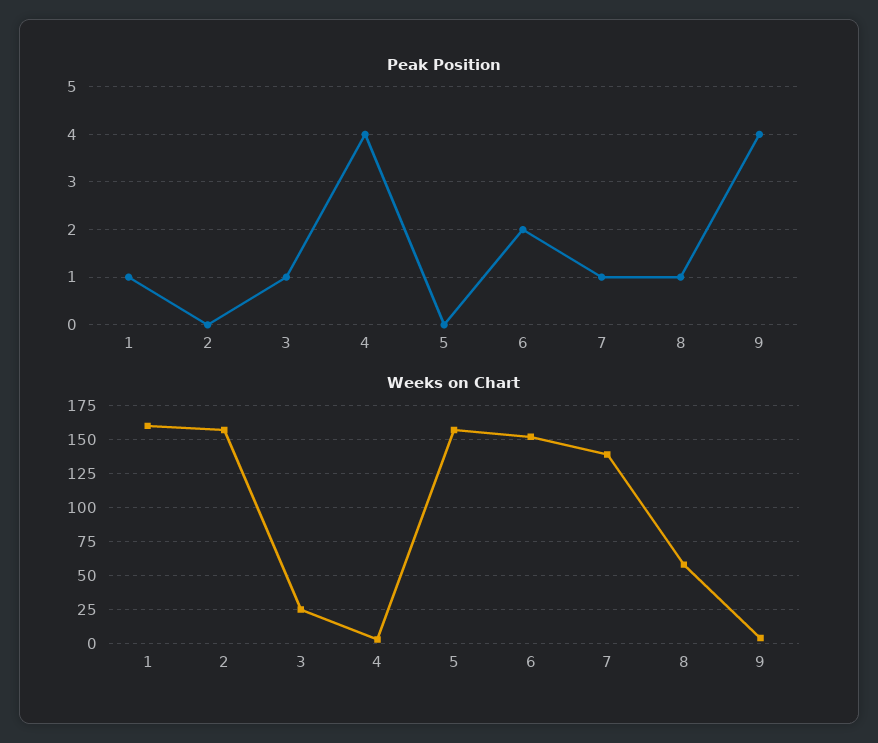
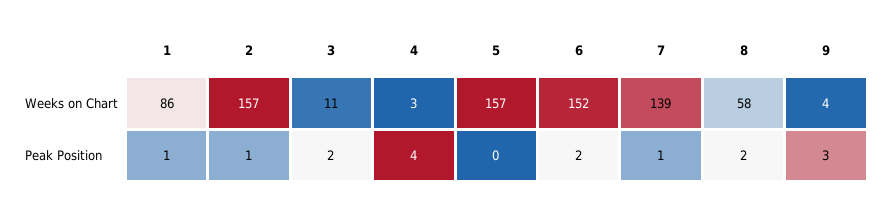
  {
    "Peak Position": {
      "1": 1,
-     "2": 0,
+     "2": 1,
-     "3": 1,
+     "3": 2,
      "4": 4,
      "5": 0,
      "6": 2,
      "7": 1,
-     "8": 1,
+     "8": 2,
-     "9": 4
+     "9": 3
    },
    "Weeks on Chart": {
-     "1": 160,
+     "1": 86,
      "2": 157,
-     "3": 25,
+     "3": 11,
      "4": 3,
      "5": 157,
      "6": 152,
      "7": 139,
      "8": 58,
      "9": 4
    }
  }

